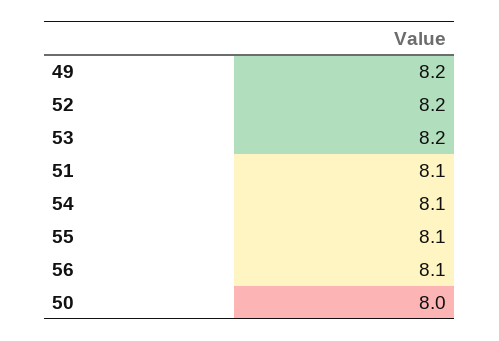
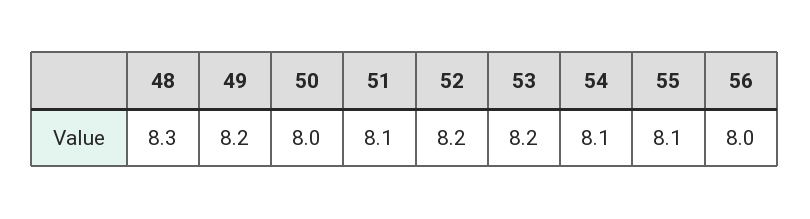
  {
    "49": 8.2,
    "52": 8.2,
    "53": 8.2,
    "51": 8.1,
    "54": 8.1,
    "55": 8.1,
-   "56": 8.1,
+   "56": 8,
-   "50": 8
+   "50": 8,
+   "48": 8.3
  }

